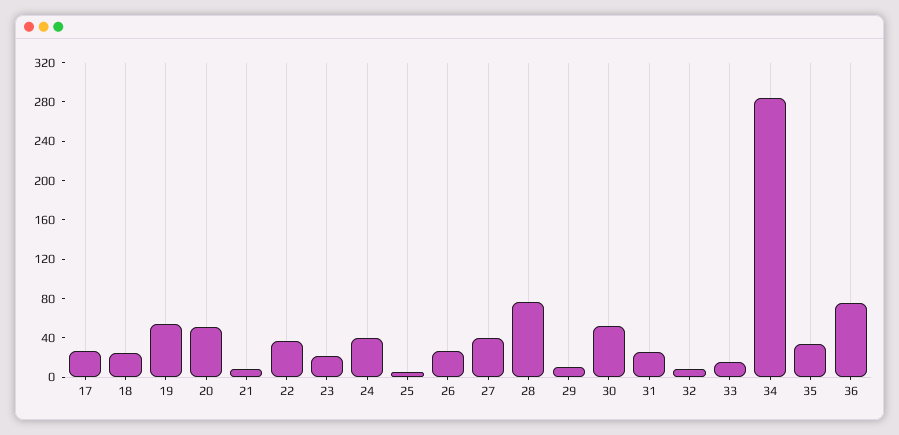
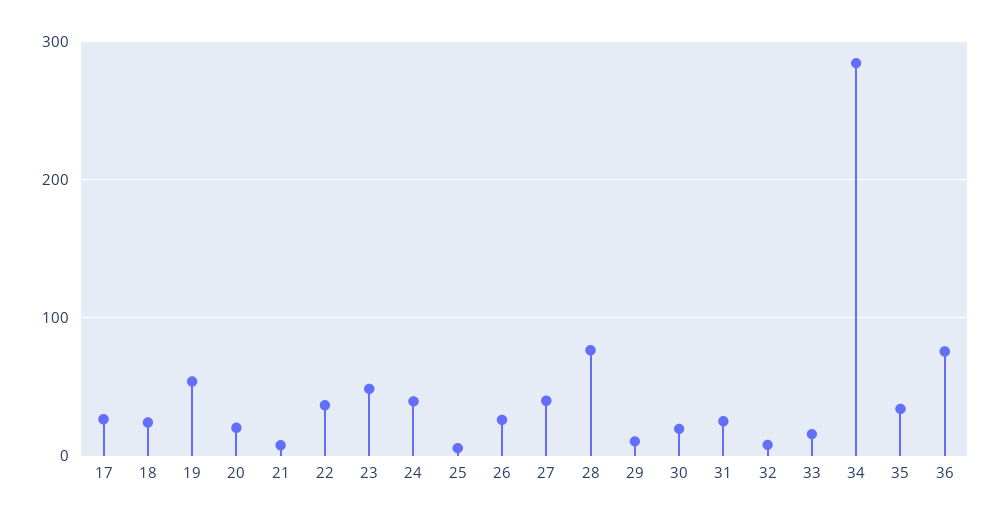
  {
    "17": 30,
    "18": 20,
    "19": 50,
-   "20": 50,
+   "20": 20,
    "21": 10,
    "22": 40,
-   "23": 20,
+   "23": 50,
    "24": 40,
    "25": 10,
    "26": 30,
    "27": 40,
    "28": 80,
    "29": 10,
-   "30": 50,
+   "30": 20,
    "31": 30,
    "32": 10,
    "33": 20,
    "34": 280,
    "35": 30,
    "36": 80
  }

